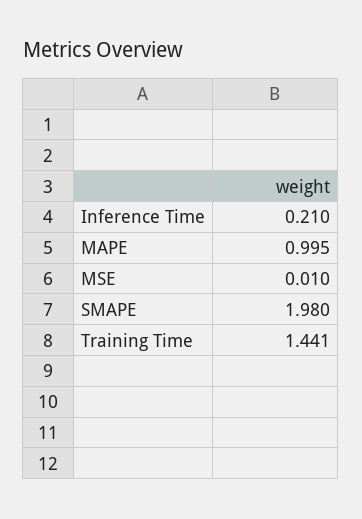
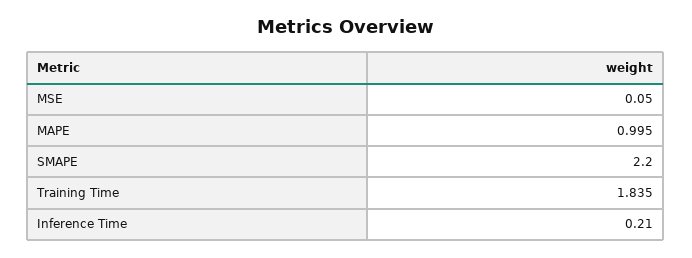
  {
    "Inference Time": 0.21,
    "MAPE": 0.995,
-   "MSE": 0.01,
+   "MSE": 0.05,
-   "SMAPE": 1.98,
+   "SMAPE": 2.2,
-   "Training Time": 1.441
+   "Training Time": 1.835
  }

